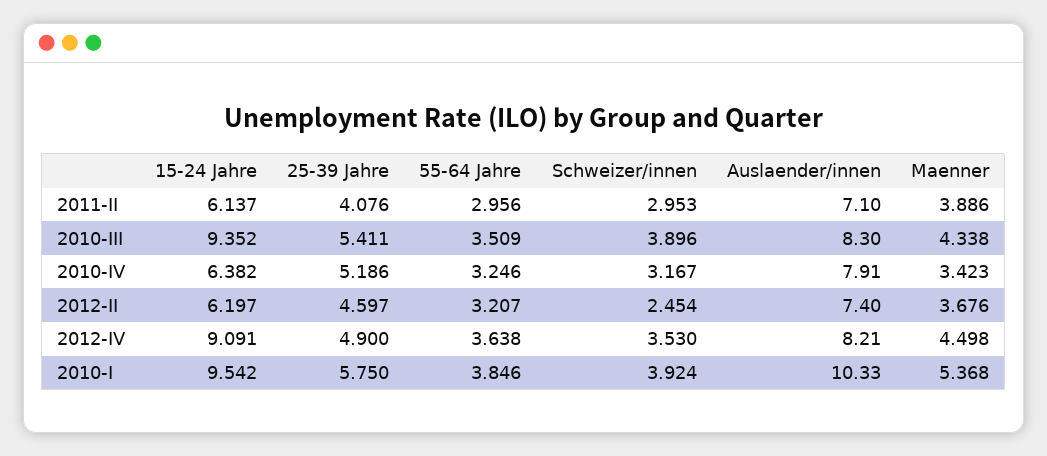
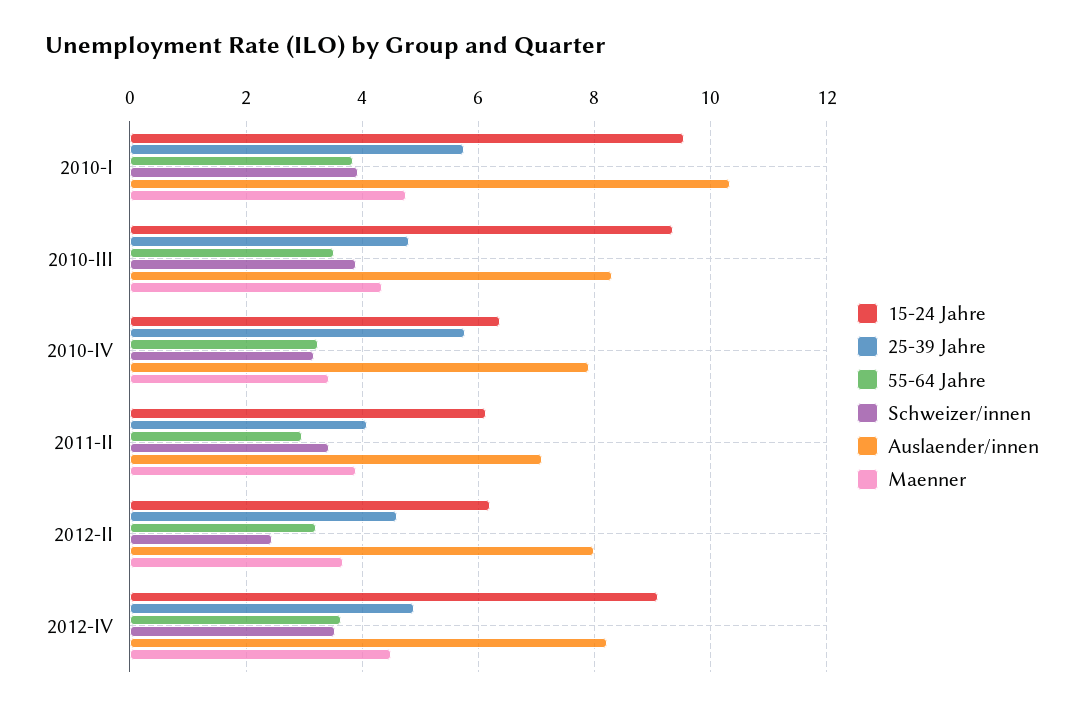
  {
    "15-24 Jahre": {
      "2011-II": 6.137,
      "2010-III": 9.352,
      "2010-IV": 6.382,
      "2012-II": 6.197,
      "2012-IV": 9.091,
      "2010-I": 9.542
    },
    "25-39 Jahre": {
      "2011-II": 4.076,
-     "2010-III": 5.411,
+     "2010-III": 4.8,
-     "2010-IV": 5.186,
+     "2010-IV": 5.8,
      "2012-II": 4.597,
      "2012-IV": 4.9,
      "2010-I": 5.75
    },
    "55-64 Jahre": {
      "2011-II": 2.956,
      "2010-III": 3.509,
      "2010-IV": 3.246,
      "2012-II": 3.207,
      "2012-IV": 3.638,
      "2010-I": 3.846
    },
    "Schweizer/innen": {
-     "2011-II": 2.953,
+     "2011-II": 3.4,
      "2010-III": 3.896,
      "2010-IV": 3.167,
      "2012-II": 2.454,
      "2012-IV": 3.53,
      "2010-I": 3.924
    },
    "Auslaender/innen": {
      "2011-II": 7.1,
      "2010-III": 8.3,
      "2010-IV": 7.91,
-     "2012-II": 7.4,
+     "2012-II": 8,
      "2012-IV": 8.21,
      "2010-I": 10.33
    },
    "Maenner": {
      "2011-II": 3.886,
      "2010-III": 4.338,
      "2010-IV": 3.423,
      "2012-II": 3.676,
      "2012-IV": 4.498,
-     "2010-I": 5.368
+     "2010-I": 4.8
    }
  }

